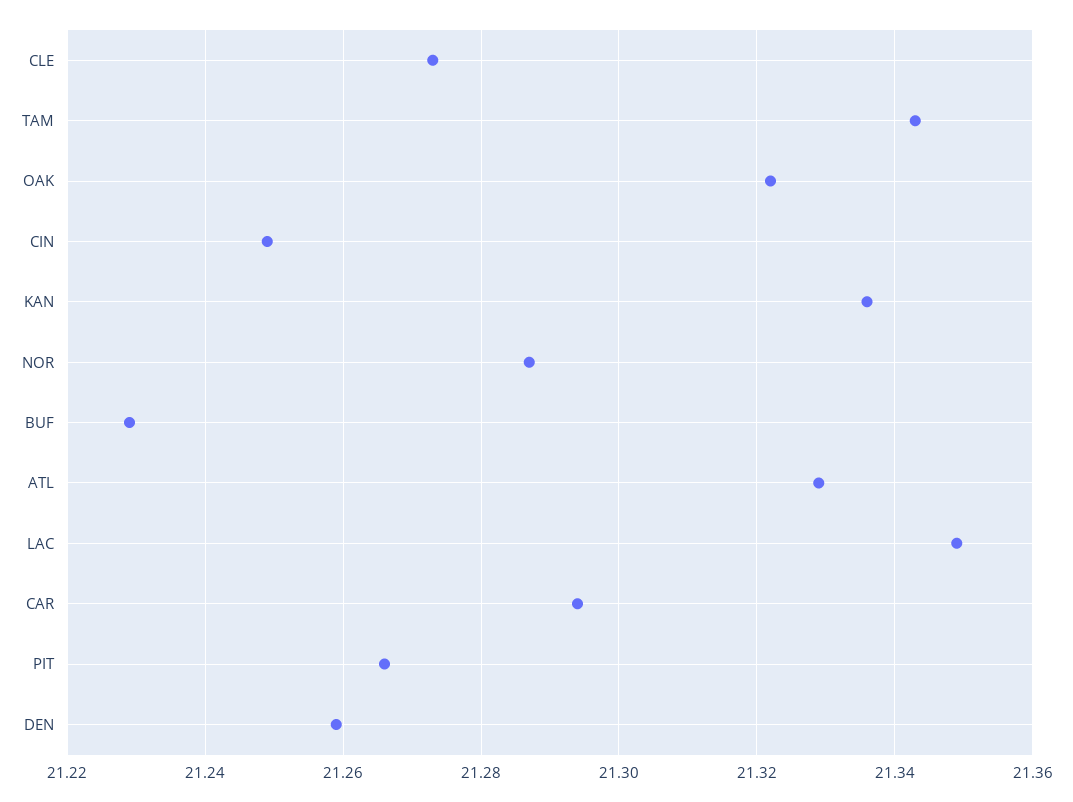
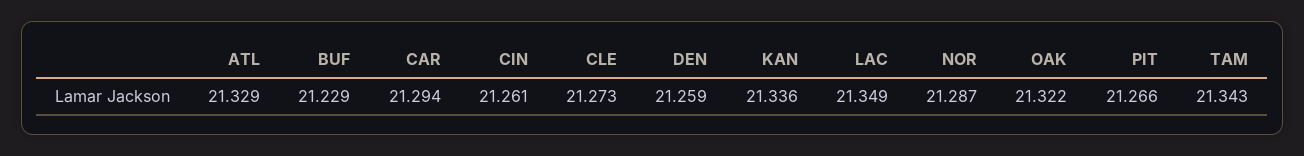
  {
    "CLE": 21.273,
    "TAM": 21.343,
    "OAK": 21.322,
-   "CIN": 21.25,
+   "CIN": 21.261,
    "KAN": 21.336,
    "NOR": 21.287,
    "BUF": 21.229,
    "ATL": 21.329,
    "LAC": 21.349,
    "CAR": 21.294,
    "PIT": 21.266,
    "DEN": 21.259
  }

